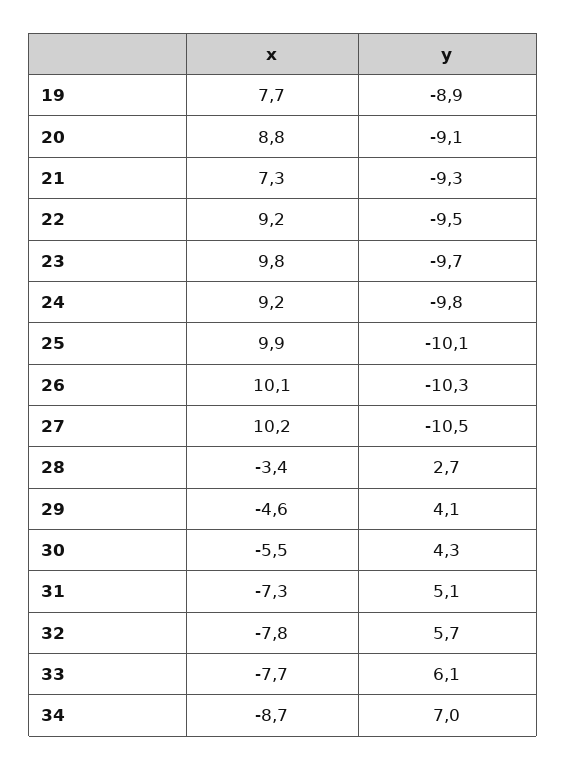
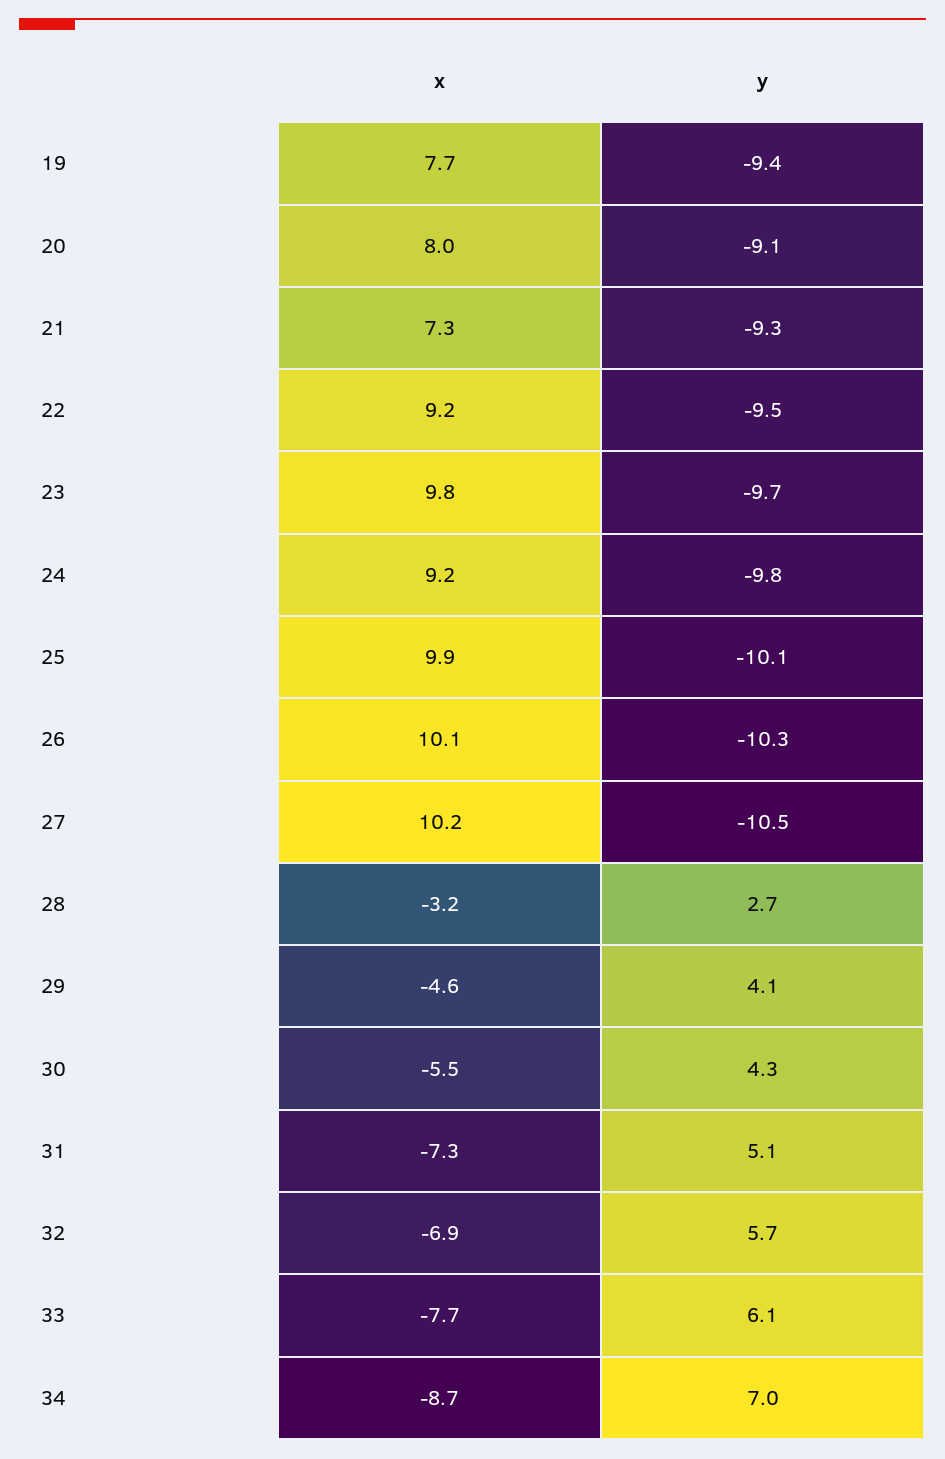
  {
    "x": {
      "19": 7.7,
-     "20": 8.8,
+     "20": 8,
      "21": 7.3,
      "22": 9.2,
      "23": 9.8,
      "24": 9.2,
      "25": 9.9,
      "26": 10.1,
      "27": 10.2,
-     "28": -3.4,
+     "28": -3.2,
      "29": -4.6,
      "30": -5.5,
      "31": -7.3,
-     "32": -7.8,
+     "32": -6.9,
      "33": -7.7,
      "34": -8.7
    },
    "y": {
-     "19": -8.9,
+     "19": -9.4,
      "20": -9.1,
      "21": -9.3,
      "22": -9.5,
      "23": -9.7,
      "24": -9.8,
      "25": -10.1,
      "26": -10.3,
      "27": -10.5,
      "28": 2.7,
      "29": 4.1,
      "30": 4.3,
      "31": 5.1,
      "32": 5.7,
      "33": 6.1,
      "34": 7
    }
  }

